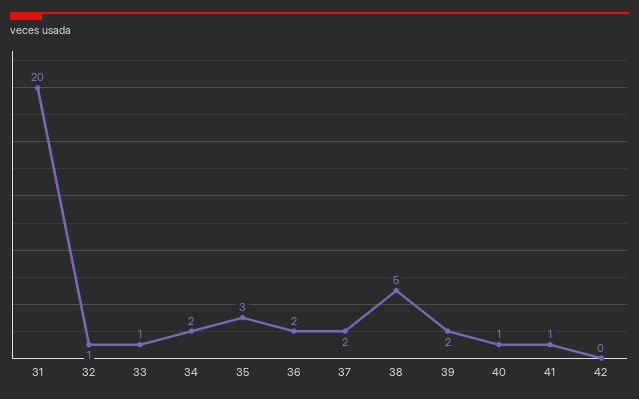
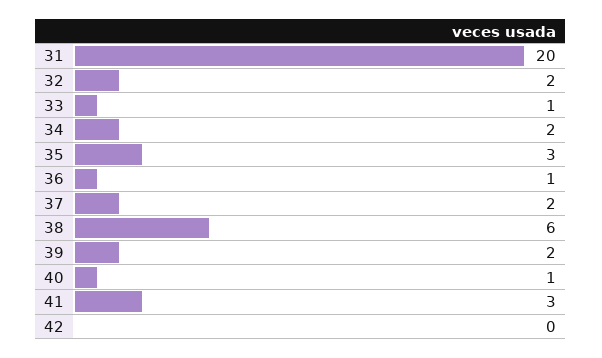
  {
    "31": 20,
-   "32": 1,
+   "32": 2,
    "33": 1,
    "34": 2,
    "35": 3,
-   "36": 2,
+   "36": 1,
    "37": 2,
-   "38": 5,
+   "38": 6,
    "39": 2,
    "40": 1,
-   "41": 1,
+   "41": 3,
    "42": 0
  }

